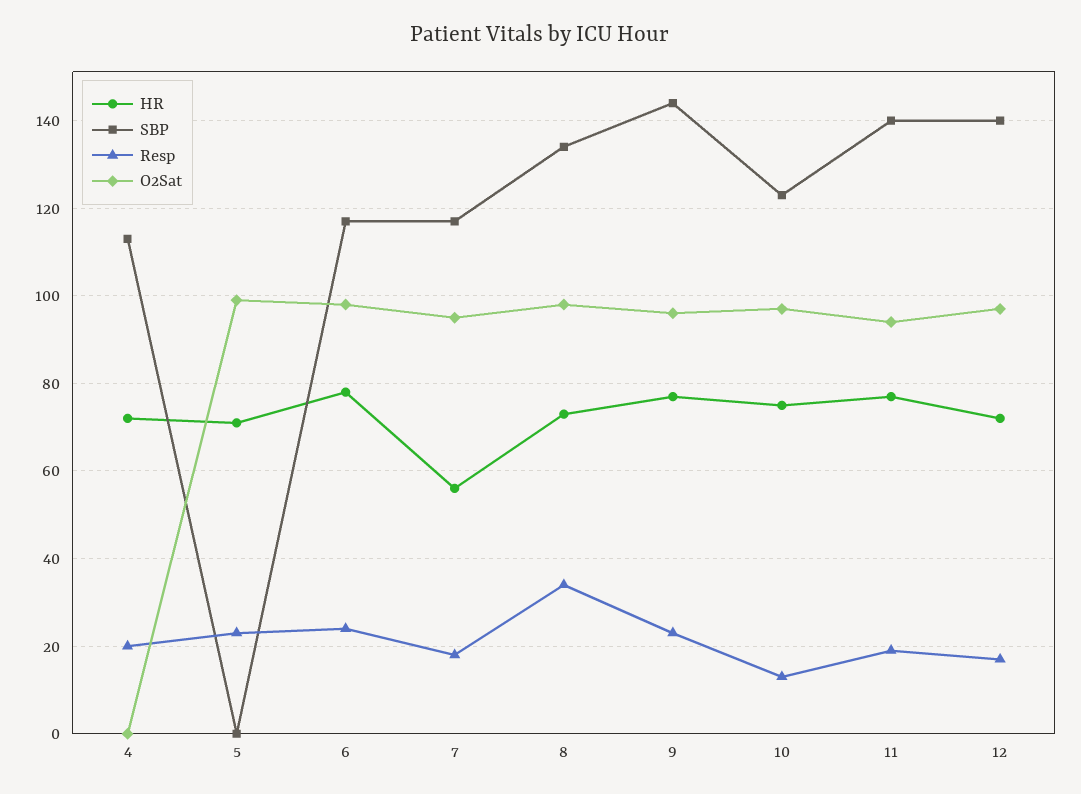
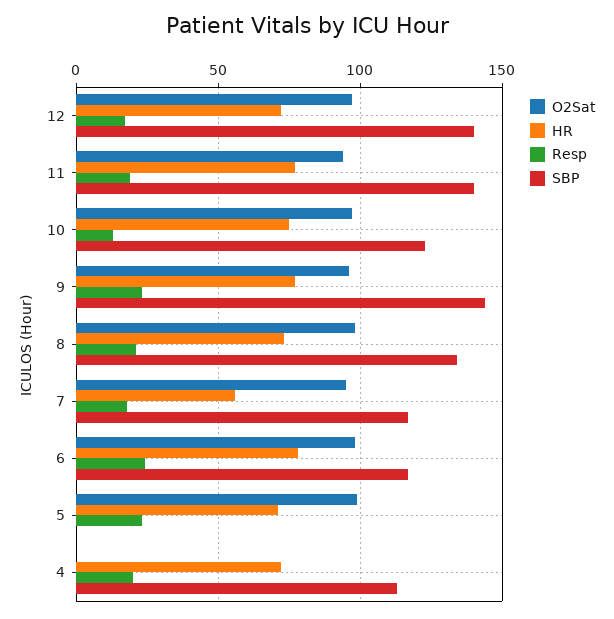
  {
    "HR": {
      "4": 70,
      "5": 70,
      "6": 80,
      "7": 55,
      "8": 75,
      "9": 75,
      "10": 75,
      "11": 75,
      "12": 70
    },
    "SBP": {
      "4": 115,
      "5": 0,
      "6": 115,
      "7": 115,
      "8": 135,
      "9": 145,
      "10": 125,
      "11": 140,
      "12": 140
    },
    "Resp": {
      "4": 20,
      "5": 25,
      "6": 25,
      "7": 20,
-     "8": 35,
+     "8": 20,
      "9": 25,
      "10": 15,
      "11": 20,
      "12": 15
    },
    "O2Sat": {
      "4": 0,
      "5": 100,
      "6": 100,
      "7": 95,
      "8": 100,
      "9": 95,
      "10": 95,
      "11": 95,
      "12": 95
    }
  }

